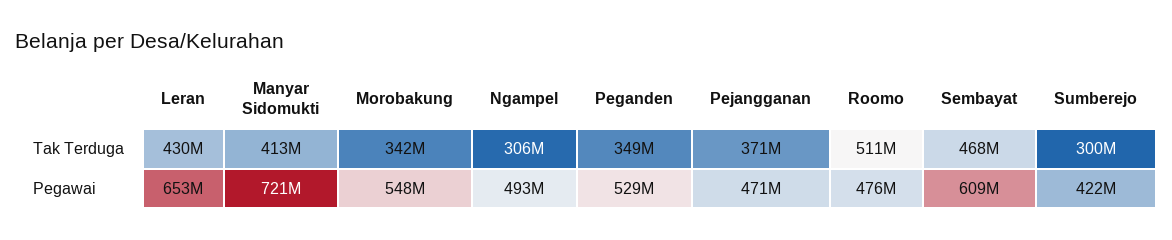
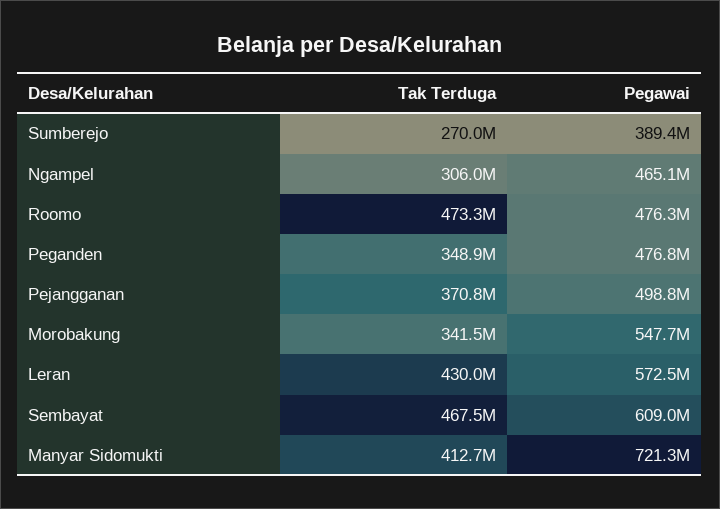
  {
    "Leran": {
      "Tak Terduga": 430000000,
-     "Pegawai": 653000000
+     "Pegawai": 572500000
    },
    "Manyar Sidomukti": {
      "Tak Terduga": 412700000,
      "Pegawai": 721300000
    },
    "Morobakung": {
      "Tak Terduga": 341500000,
      "Pegawai": 547700000
    },
    "Ngampel": {
      "Tak Terduga": 306000000,
-     "Pegawai": 493000000
+     "Pegawai": 465100000
    },
    "Peganden": {
      "Tak Terduga": 348900000,
-     "Pegawai": 529000000
+     "Pegawai": 476800000
    },
    "Pejangganan": {
      "Tak Terduga": 370800000,
-     "Pegawai": 471000000
+     "Pegawai": 498800000
    },
    "Roomo": {
-     "Tak Terduga": 511000000,
+     "Tak Terduga": 473300000,
      "Pegawai": 476300000
    },
    "Sembayat": {
      "Tak Terduga": 467500000,
      "Pegawai": 609000000
    },
    "Sumberejo": {
-     "Tak Terduga": 300000000,
+     "Tak Terduga": 270000000,
-     "Pegawai": 422000000
+     "Pegawai": 389400000
    }
  }

